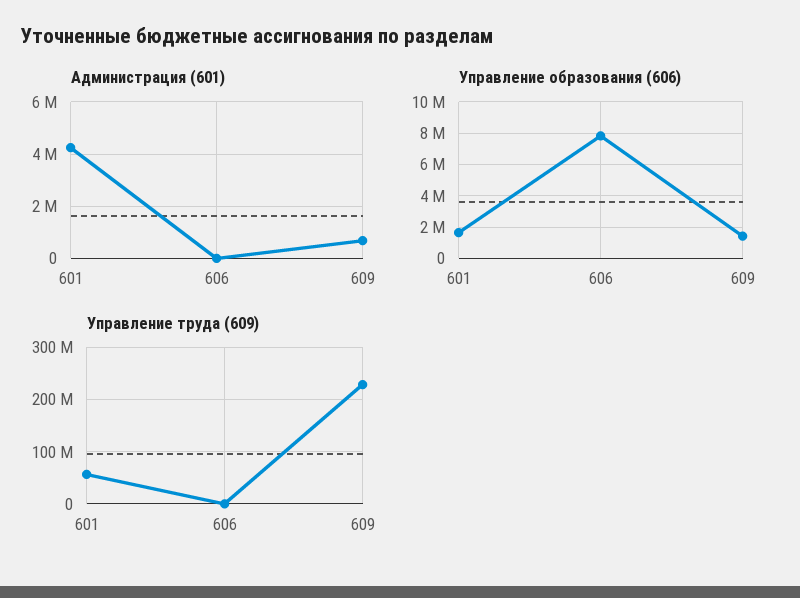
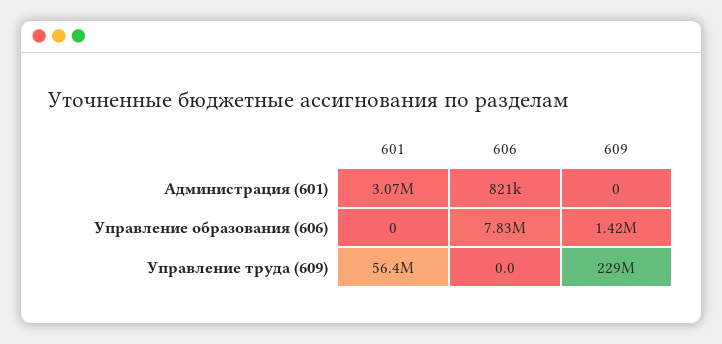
  {
    "Администрация (601)": {
-     "601": 4250000,
+     "601": 3070000,
-     "606": 0,
+     "606": 821000,
-     "609": 750000
+     "609": 0
    },
    "Управление образования (606)": {
-     "601": 1500000,
+     "601": 0,
      "606": 7830000,
      "609": 1420000
    },
    "Управление труда (609)": {
      "601": 56400000,
      "606": 0,
      "609": 229000000
    }
  }

